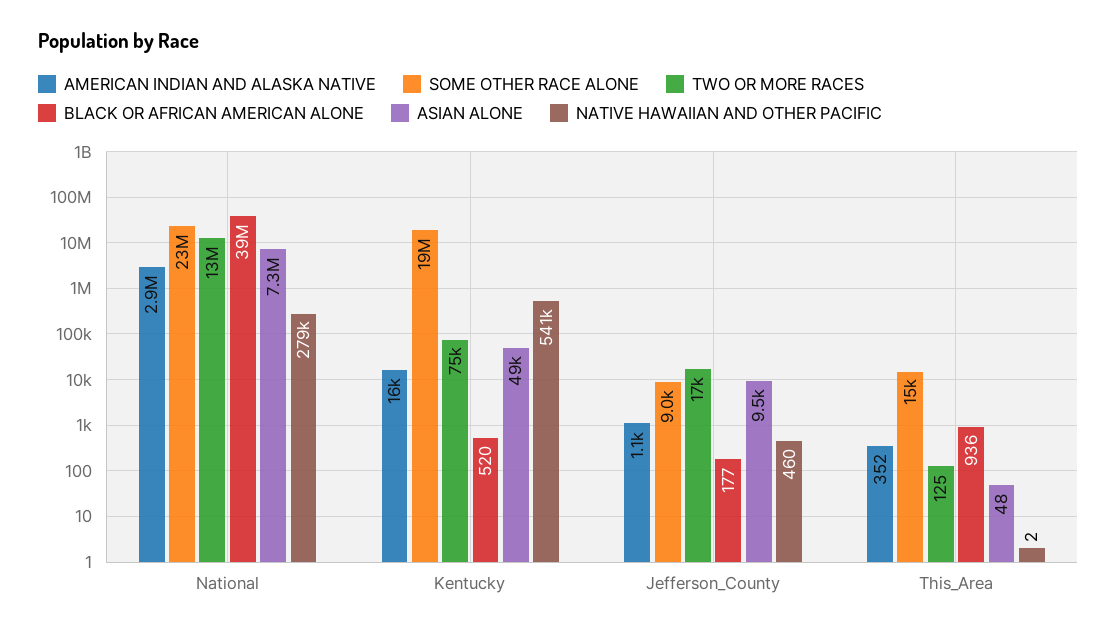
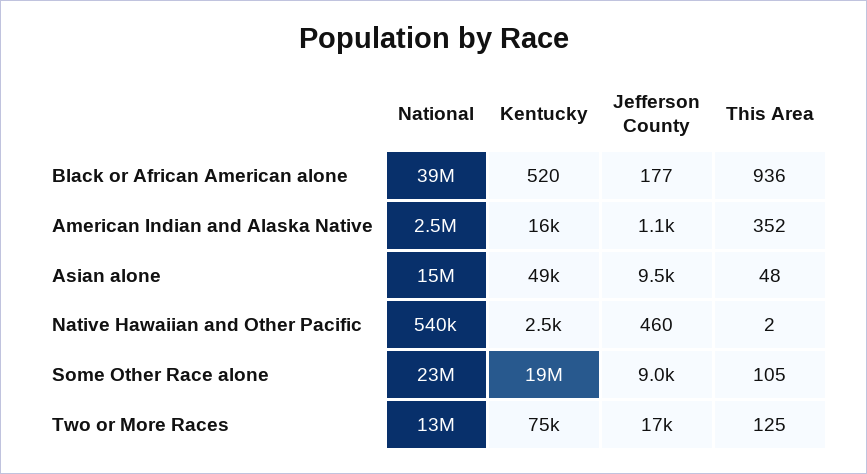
  {
    "AMERICAN INDIAN AND ALASKA NATIVE": {
-     "National": 2900000,
+     "National": 2500000,
      "Kentucky": 16000,
      "Jefferson_County": 1100,
      "This_Area": 352
    },
    "SOME OTHER RACE ALONE": {
      "National": 23000000,
      "Kentucky": 19000000,
      "Jefferson_County": 9000,
-     "This_Area": 15000
+     "This_Area": 105
    },
    "TWO OR MORE RACES": {
      "National": 13000000,
      "Kentucky": 75000,
      "Jefferson_County": 17000,
      "This_Area": 125
    },
    "BLACK OR AFRICAN AMERICAN ALONE": {
      "National": 39000000,
      "Kentucky": 520,
      "Jefferson_County": 177,
      "This_Area": 936
    },
    "ASIAN ALONE": {
-     "National": 7300000,
+     "National": 15000000,
      "Kentucky": 49000,
      "Jefferson_County": 9500,
      "This_Area": 48
    },
    "NATIVE HAWAIIAN AND OTHER PACIFIC": {
-     "National": 279000,
+     "National": 540000,
-     "Kentucky": 541000,
+     "Kentucky": 2500,
      "Jefferson_County": 460,
      "This_Area": 2
    }
  }

